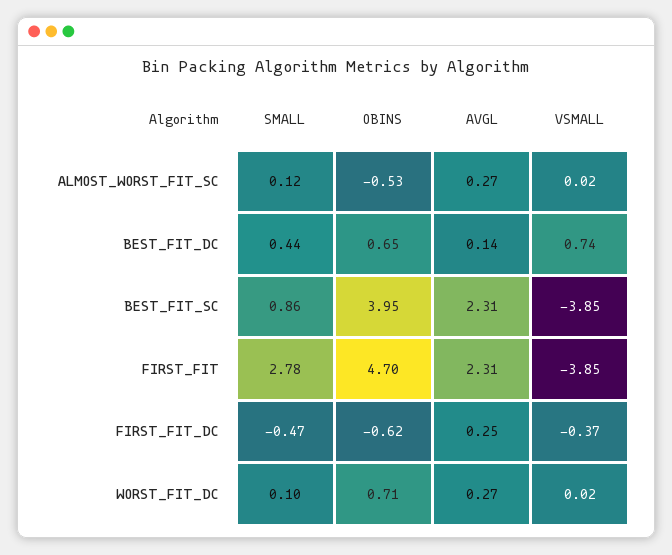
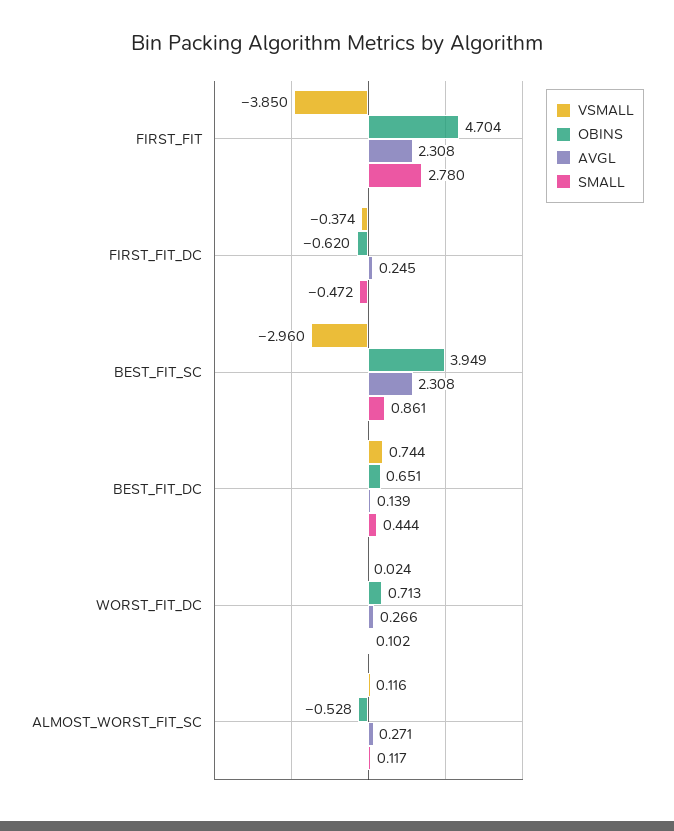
  {
    "SMALL": {
      "ALMOST_WORST_FIT_SC": 0.117,
      "BEST_FIT_DC": 0.444,
      "BEST_FIT_SC": 0.861,
      "FIRST_FIT": 2.78,
      "FIRST_FIT_DC": -0.472,
      "WORST_FIT_DC": 0.102
    },
    "OBINS": {
      "ALMOST_WORST_FIT_SC": -0.528,
      "BEST_FIT_DC": 0.651,
      "BEST_FIT_SC": 3.949,
      "FIRST_FIT": 4.704,
      "FIRST_FIT_DC": -0.62,
      "WORST_FIT_DC": 0.713
    },
    "AVGL": {
      "ALMOST_WORST_FIT_SC": 0.271,
      "BEST_FIT_DC": 0.139,
      "BEST_FIT_SC": 2.308,
      "FIRST_FIT": 2.308,
      "FIRST_FIT_DC": 0.245,
      "WORST_FIT_DC": 0.266
    },
    "VSMALL": {
-     "ALMOST_WORST_FIT_SC": 0.02,
+     "ALMOST_WORST_FIT_SC": 0.116,
      "BEST_FIT_DC": 0.744,
-     "BEST_FIT_SC": -3.85,
+     "BEST_FIT_SC": -2.96,
      "FIRST_FIT": -3.85,
      "FIRST_FIT_DC": -0.374,
      "WORST_FIT_DC": 0.024
    }
  }

